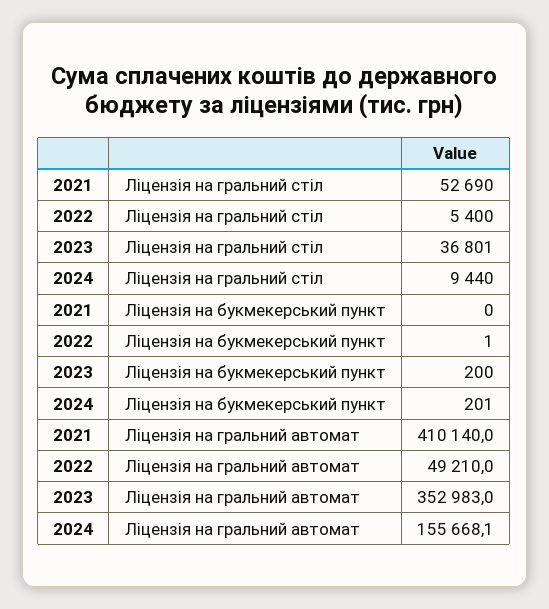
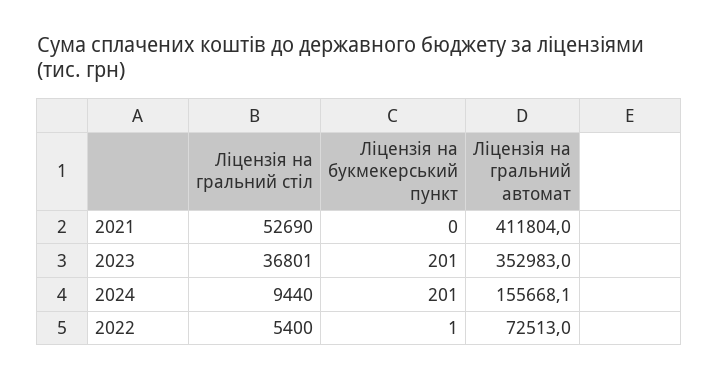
  {
    "2021": {
      "Ліцензія на гральний стіл": 52690,
      "Ліцензія на букмекерський пункт": 0,
-     "Ліцензія на гральний автомат": 410140
+     "Ліцензія на гральний автомат": 411804
    },
    "2022": {
      "Ліцензія на гральний стіл": 5400,
      "Ліцензія на букмекерський пункт": 1,
-     "Ліцензія на гральний автомат": 49210
+     "Ліцензія на гральний автомат": 72513
    },
    "2023": {
      "Ліцензія на гральний стіл": 36801,
-     "Ліцензія на букмекерський пункт": 200,
+     "Ліцензія на букмекерський пункт": 201,
      "Ліцензія на гральний автомат": 352983
    },
    "2024": {
      "Ліцензія на гральний стіл": 9440,
      "Ліцензія на букмекерський пункт": 201,
      "Ліцензія на гральний автомат": 155668.1
    }
  }

